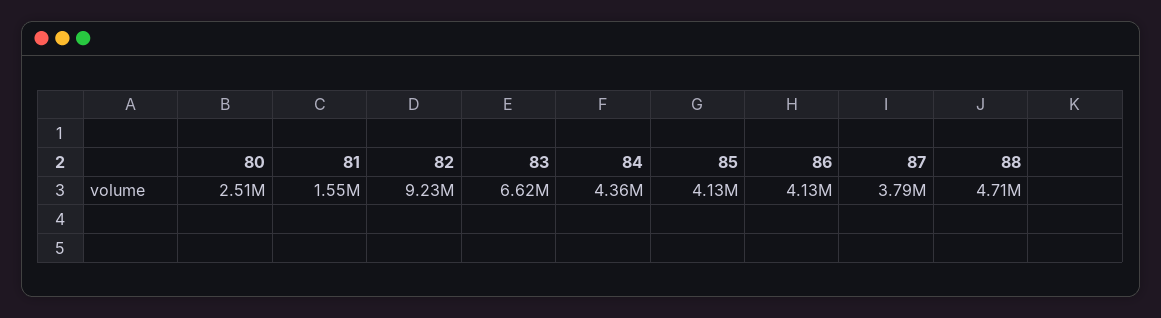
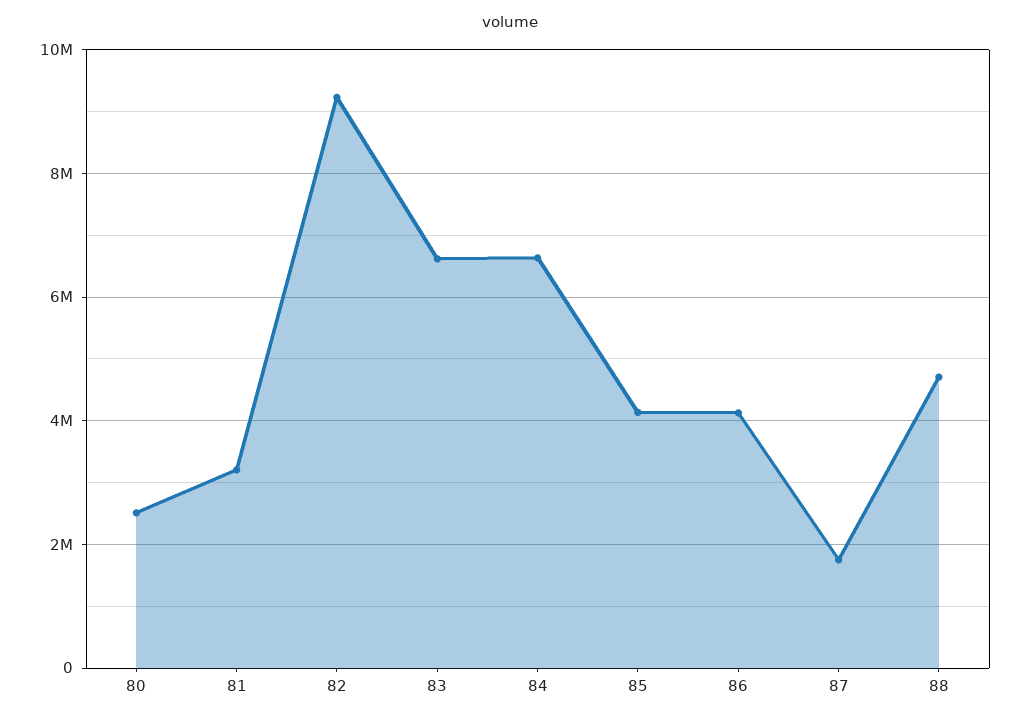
  {
    "80": 2510000,
-   "81": 1550000,
+   "81": 3200000,
    "82": 9230000,
    "83": 6620000,
-   "84": 4360000,
+   "84": 6600000,
    "85": 4130000,
    "86": 4130000,
-   "87": 3790000,
+   "87": 1800000,
    "88": 4710000
  }

